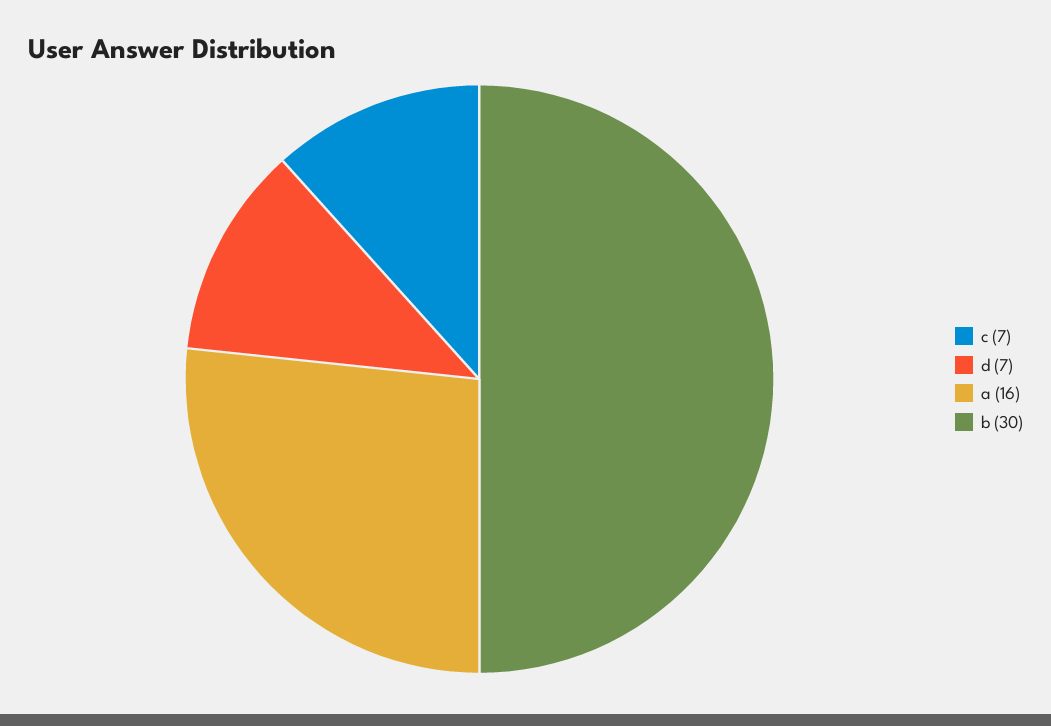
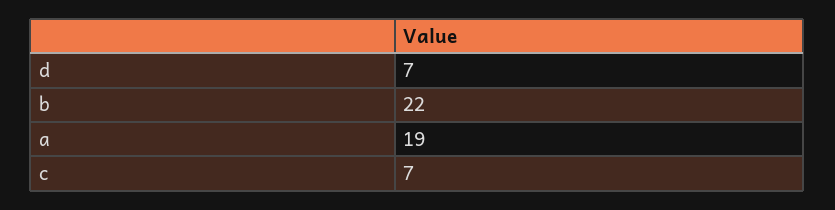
  {
    "c": 7,
    "d": 7,
-   "a": 16,
+   "a": 19,
-   "b": 30
+   "b": 22
  }

